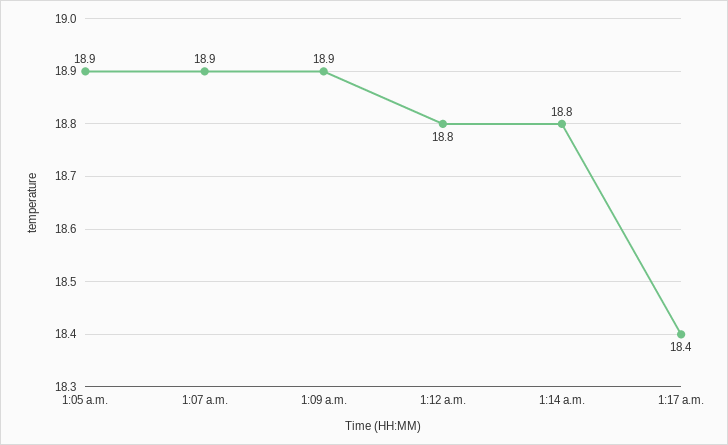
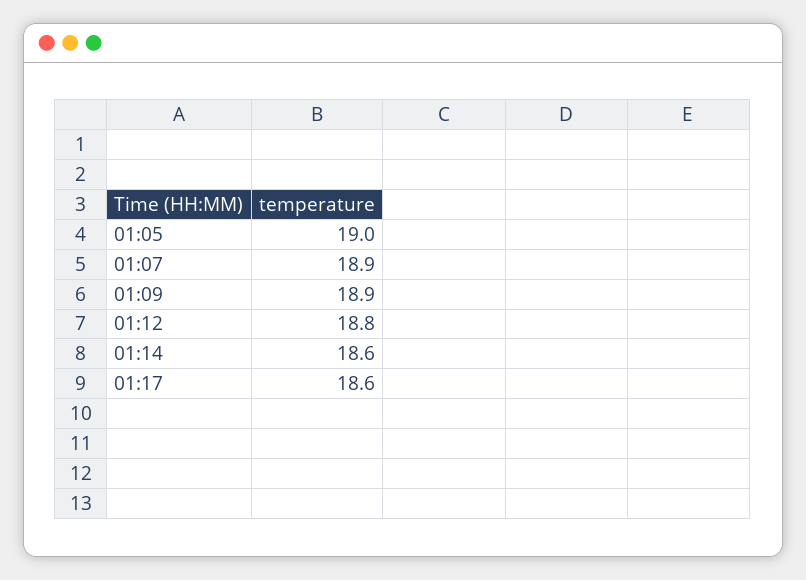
  {
-   "1:05 a.m.": 18.9,
+   "1:05 a.m.": 19,
    "1:07 a.m.": 18.9,
    "1:09 a.m.": 18.9,
    "1:12 a.m.": 18.8,
-   "1:14 a.m.": 18.8,
+   "1:14 a.m.": 18.6,
-   "1:17 a.m.": 18.4
+   "1:17 a.m.": 18.6
  }

